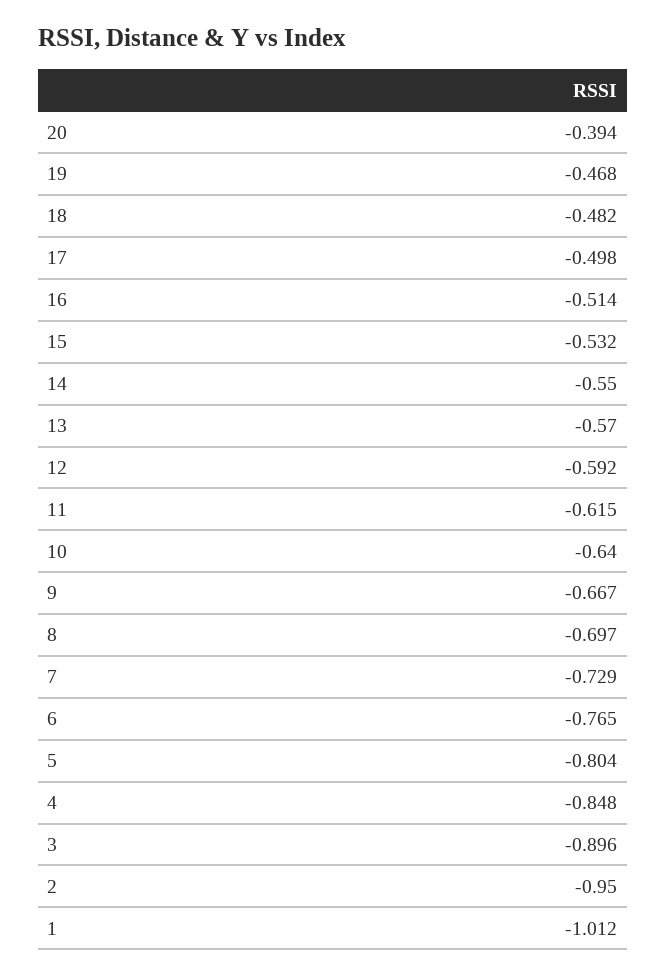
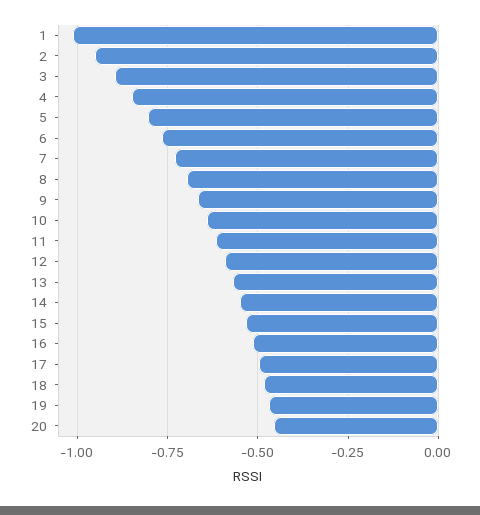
  {
-   "20": -0.394,
+   "20": -0.45,
    "19": -0.468,
    "18": -0.482,
    "17": -0.498,
    "16": -0.514,
    "15": -0.532,
    "14": -0.55,
    "13": -0.57,
    "12": -0.592,
    "11": -0.615,
    "10": -0.64,
    "9": -0.667,
    "8": -0.697,
    "7": -0.729,
    "6": -0.765,
    "5": -0.804,
    "4": -0.848,
    "3": -0.896,
    "2": -0.95,
    "1": -1.012
  }

